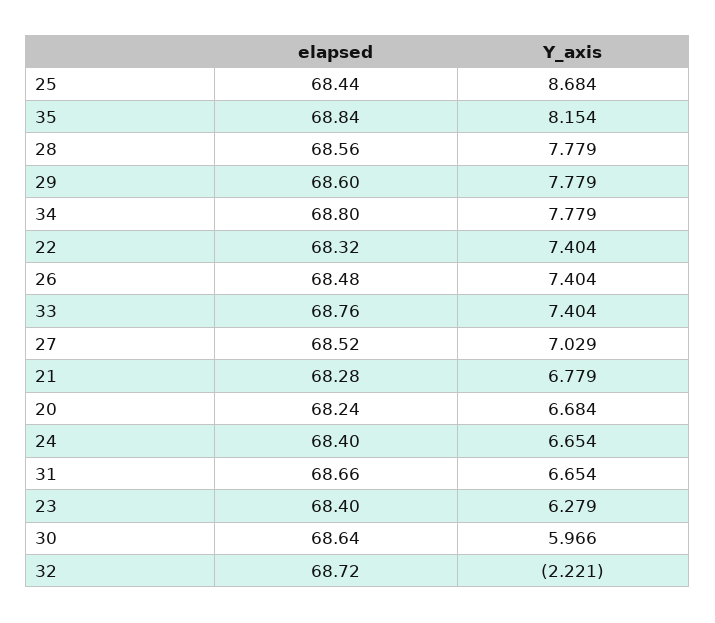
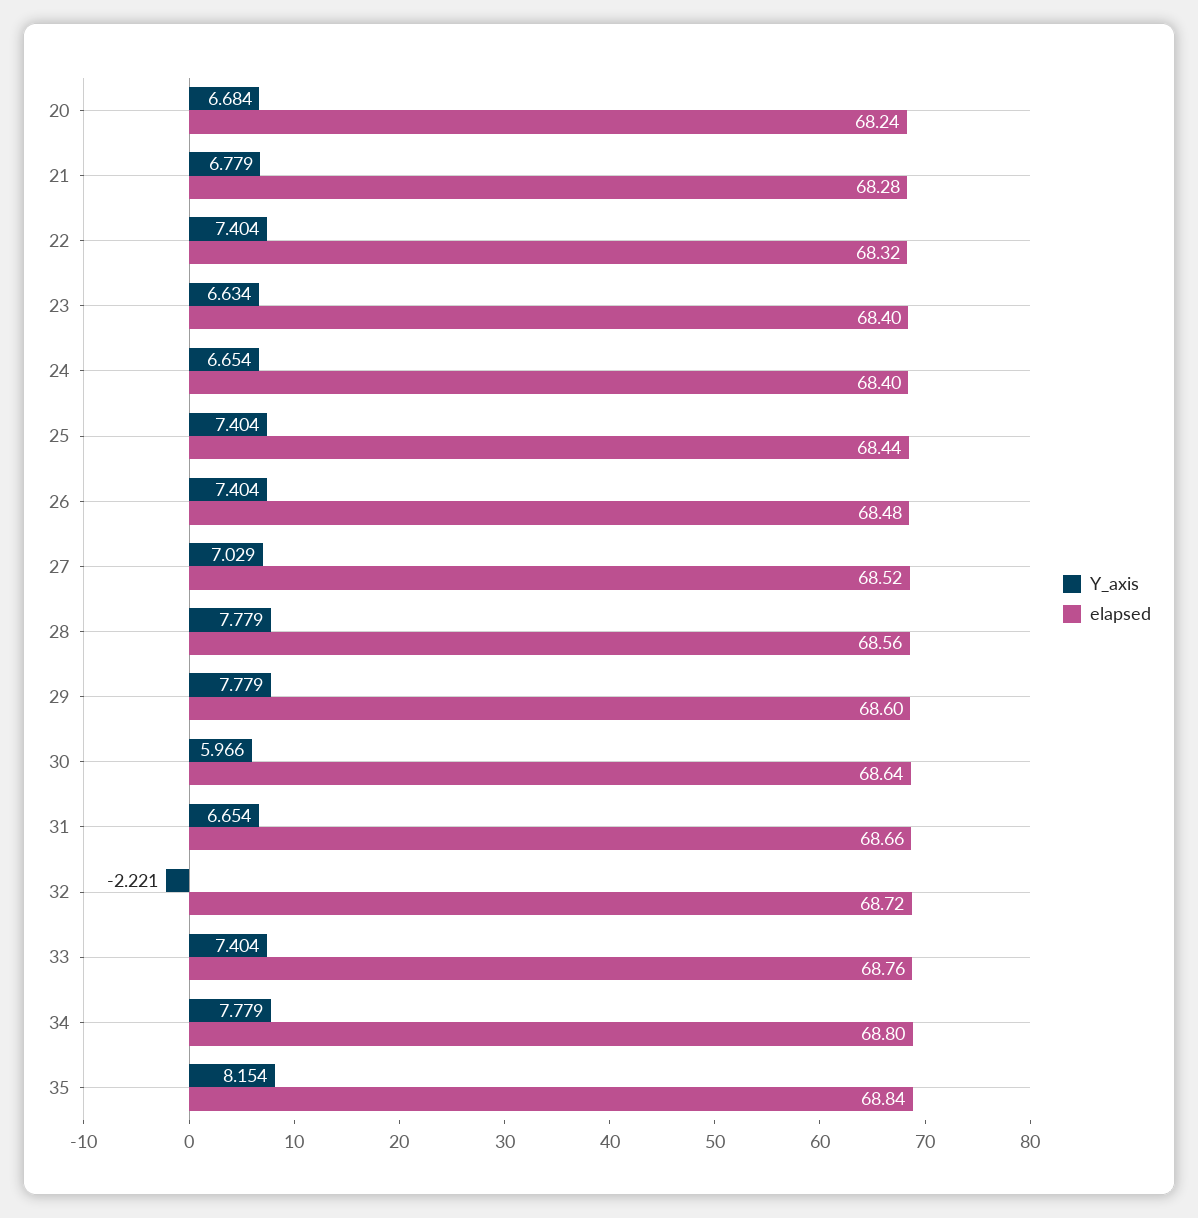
  {
    "elapsed": {
      "25": 68.44,
      "35": 68.84,
      "28": 68.56,
      "29": 68.6,
      "34": 68.8,
      "22": 68.32,
      "26": 68.48,
      "33": 68.76,
      "27": 68.52,
      "21": 68.28,
      "20": 68.24,
      "24": 68.4,
      "31": 68.66,
      "23": 68.4,
      "30": 68.64,
      "32": 68.72
    },
    "Y_axis": {
-     "25": 8.684,
+     "25": 7.404,
      "35": 8.154,
      "28": 7.779,
      "29": 7.779,
      "34": 7.779,
      "22": 7.404,
      "26": 7.404,
      "33": 7.404,
      "27": 7.029,
      "21": 6.779,
      "20": 6.684,
      "24": 6.654,
      "31": 6.654,
-     "23": 6.279,
+     "23": 6.634,
      "30": 5.966,
      "32": -2.221
    }
  }

